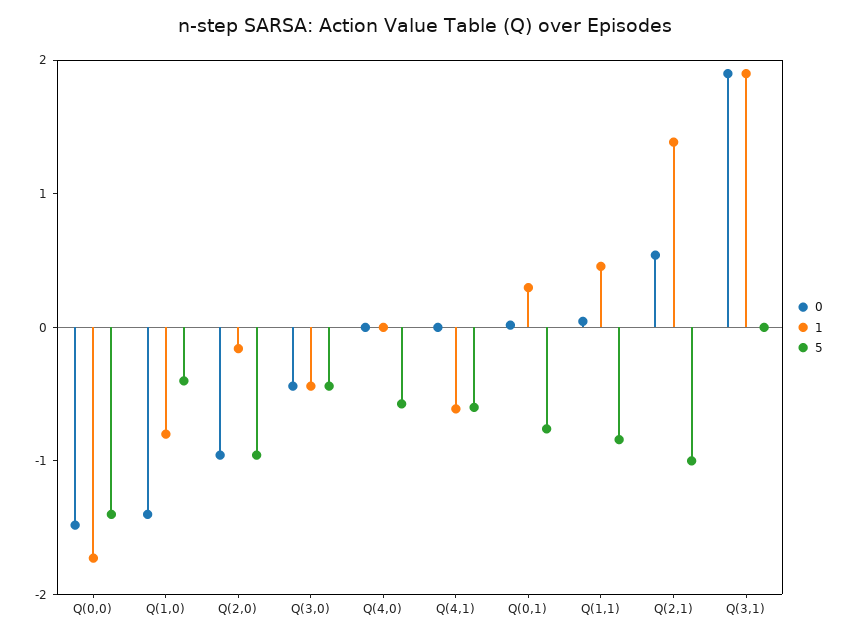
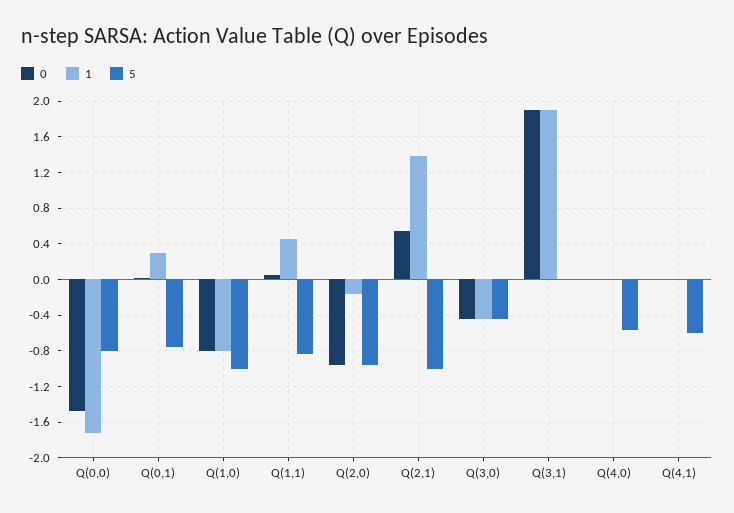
  {
    "0": {
      "Q(0,0)": -1.5,
-     "Q(1,0)": -1.4,
+     "Q(1,0)": -0.8,
      "Q(2,0)": -1,
      "Q(3,0)": -0.4,
      "Q(4,0)": 0,
      "Q(4,1)": 0,
      "Q(0,1)": 0,
      "Q(1,1)": 0,
      "Q(2,1)": 0.5,
      "Q(3,1)": 1.9
    },
    "1": {
      "Q(0,0)": -1.7,
      "Q(1,0)": -0.8,
      "Q(2,0)": -0.2,
      "Q(3,0)": -0.4,
      "Q(4,0)": 0,
-     "Q(4,1)": -0.6,
+     "Q(4,1)": 0,
      "Q(0,1)": 0.3,
      "Q(1,1)": 0.5,
      "Q(2,1)": 1.4,
      "Q(3,1)": 1.9
    },
    "5": {
-     "Q(0,0)": -1.4,
+     "Q(0,0)": -0.8,
-     "Q(1,0)": -0.4,
+     "Q(1,0)": -1,
      "Q(2,0)": -1,
      "Q(3,0)": -0.4,
      "Q(4,0)": -0.6,
      "Q(4,1)": -0.6,
      "Q(0,1)": -0.8,
      "Q(1,1)": -0.8,
      "Q(2,1)": -1,
      "Q(3,1)": 0
    }
  }

